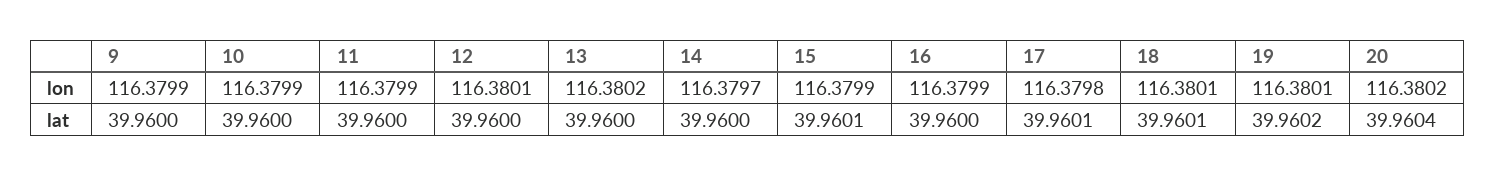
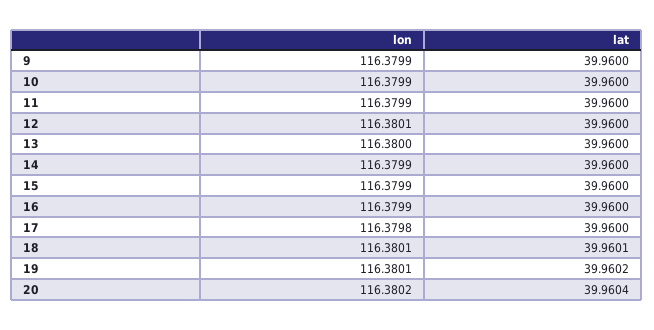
  {
    "9": {
      "lon": 116.3799,
      "lat": 39.96
    },
    "10": {
      "lon": 116.3799,
      "lat": 39.96
    },
    "11": {
      "lon": 116.3799,
      "lat": 39.96
    },
    "12": {
      "lon": 116.3801,
      "lat": 39.96
    },
    "13": {
-     "lon": 116.3802,
+     "lon": 116.38,
      "lat": 39.96
    },
    "14": {
-     "lon": 116.3797,
+     "lon": 116.3799,
      "lat": 39.96
    },
    "15": {
      "lon": 116.3799,
-     "lat": 39.9601
+     "lat": 39.96
    },
    "16": {
      "lon": 116.3799,
      "lat": 39.96
    },
    "17": {
      "lon": 116.3798,
-     "lat": 39.9601
+     "lat": 39.96
    },
    "18": {
      "lon": 116.3801,
      "lat": 39.9601
    },
    "19": {
      "lon": 116.3801,
      "lat": 39.9602
    },
    "20": {
      "lon": 116.3802,
      "lat": 39.9604
    }
  }

